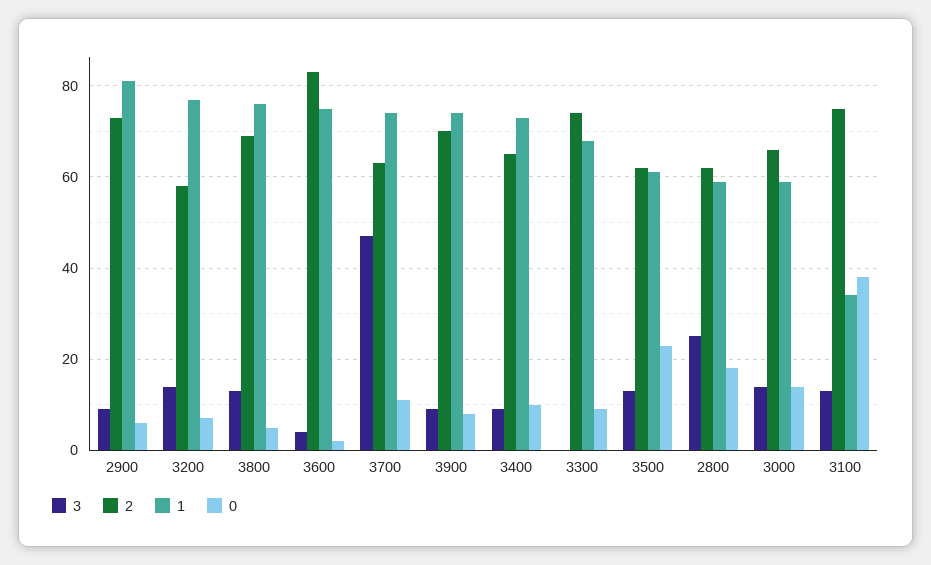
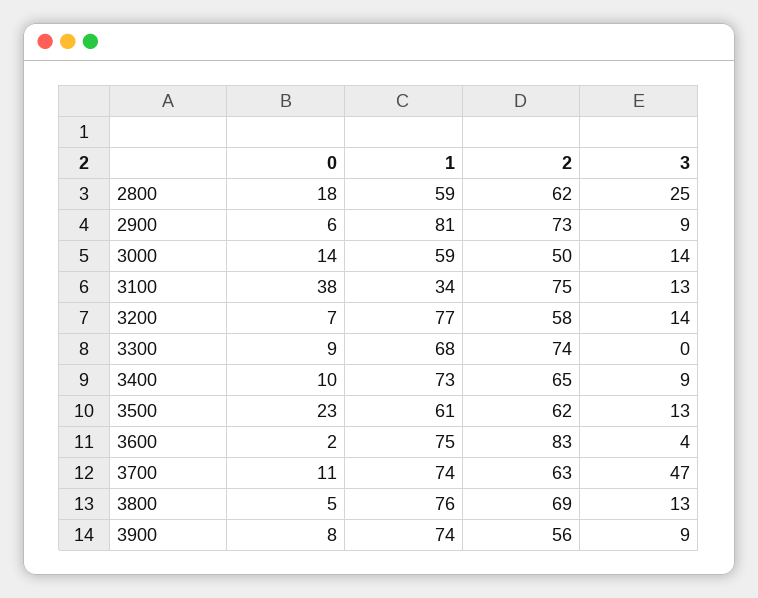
  {
    "3": {
      "2900": 9,
      "3200": 14,
      "3800": 13,
      "3600": 4,
      "3700": 47,
      "3900": 9,
      "3400": 9,
      "3300": 0,
      "3500": 13,
      "2800": 25,
      "3000": 14,
      "3100": 13
    },
    "2": {
      "2900": 73,
      "3200": 58,
      "3800": 69,
      "3600": 83,
      "3700": 63,
-     "3900": 70,
+     "3900": 56,
      "3400": 65,
      "3300": 74,
      "3500": 62,
      "2800": 62,
-     "3000": 65,
+     "3000": 50,
      "3100": 75
    },
    "1": {
      "2900": 81,
      "3200": 77,
      "3800": 76,
      "3600": 75,
      "3700": 74,
      "3900": 74,
      "3400": 73,
      "3300": 68,
      "3500": 61,
      "2800": 59,
      "3000": 59,
      "3100": 34
    },
    "0": {
      "2900": 6,
      "3200": 7,
      "3800": 5,
      "3600": 2,
      "3700": 11,
      "3900": 8,
      "3400": 10,
      "3300": 9,
      "3500": 23,
      "2800": 18,
      "3000": 14,
      "3100": 38
    }
  }

